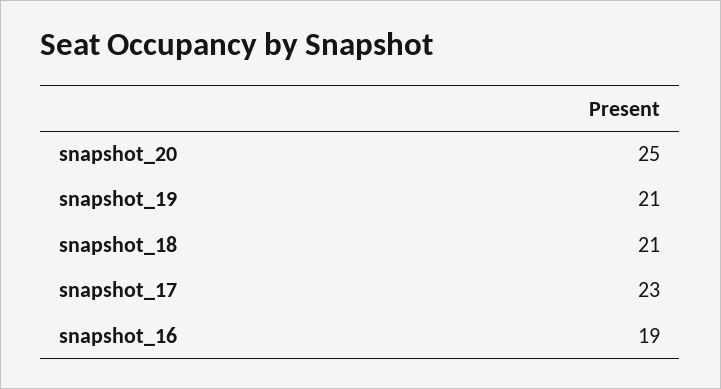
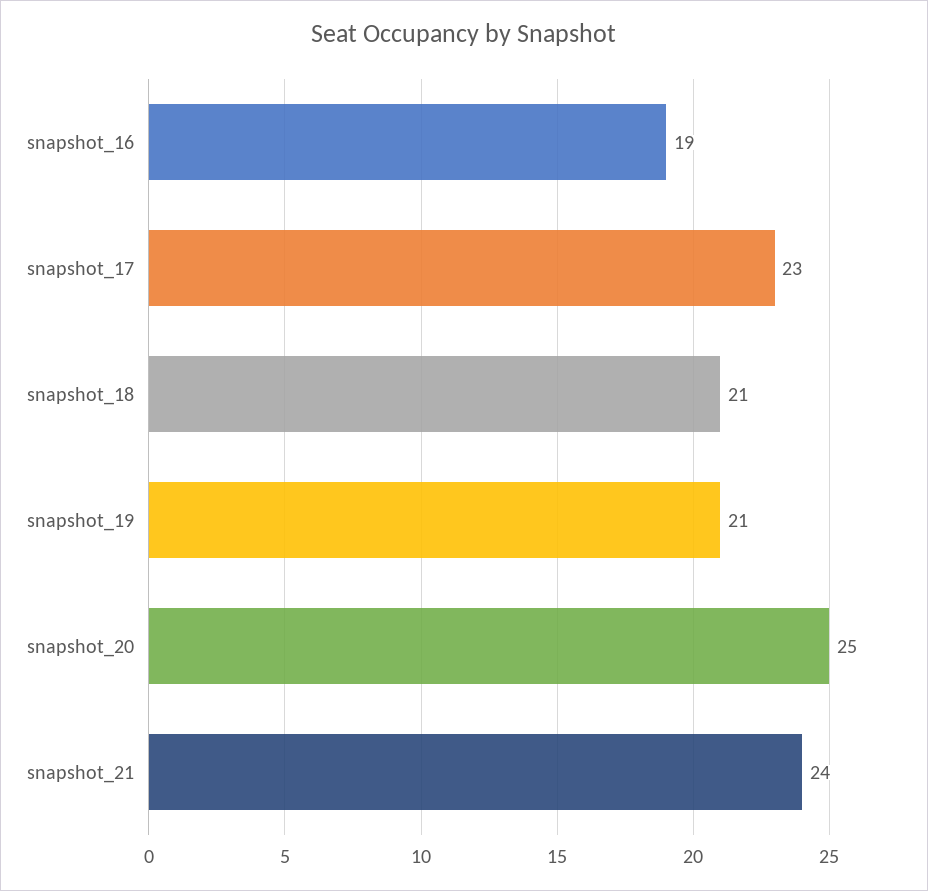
  {
    "snapshot_20": 25,
    "snapshot_19": 21,
    "snapshot_18": 21,
    "snapshot_17": 23,
-   "snapshot_16": 19
+   "snapshot_16": 19,
+   "snapshot_21": 24
  }

